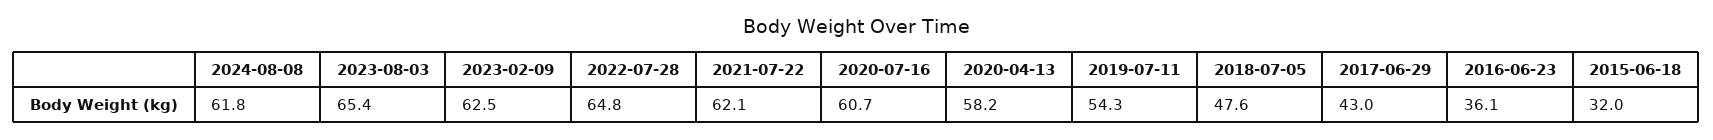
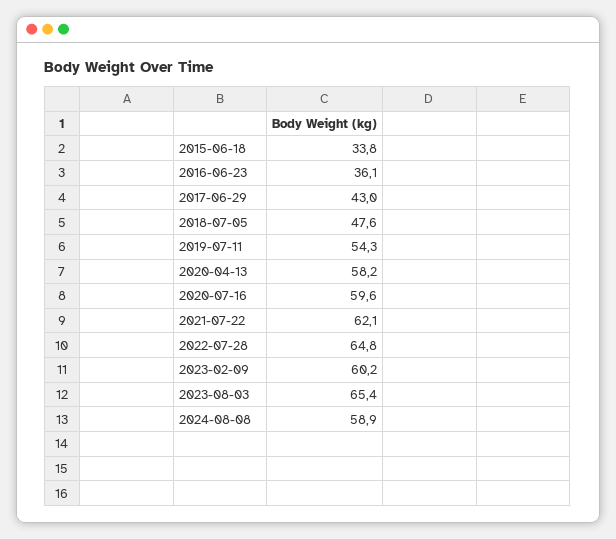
  {
-   "2024-08-08": 61.8,
+   "2024-08-08": 58.9,
    "2023-08-03": 65.4,
-   "2023-02-09": 62.5,
+   "2023-02-09": 60.2,
    "2022-07-28": 64.8,
    "2021-07-22": 62.1,
-   "2020-07-16": 60.7,
+   "2020-07-16": 59.6,
    "2020-04-13": 58.2,
    "2019-07-11": 54.3,
    "2018-07-05": 47.6,
    "2017-06-29": 43,
    "2016-06-23": 36.1,
-   "2015-06-18": 32
+   "2015-06-18": 33.8
  }

